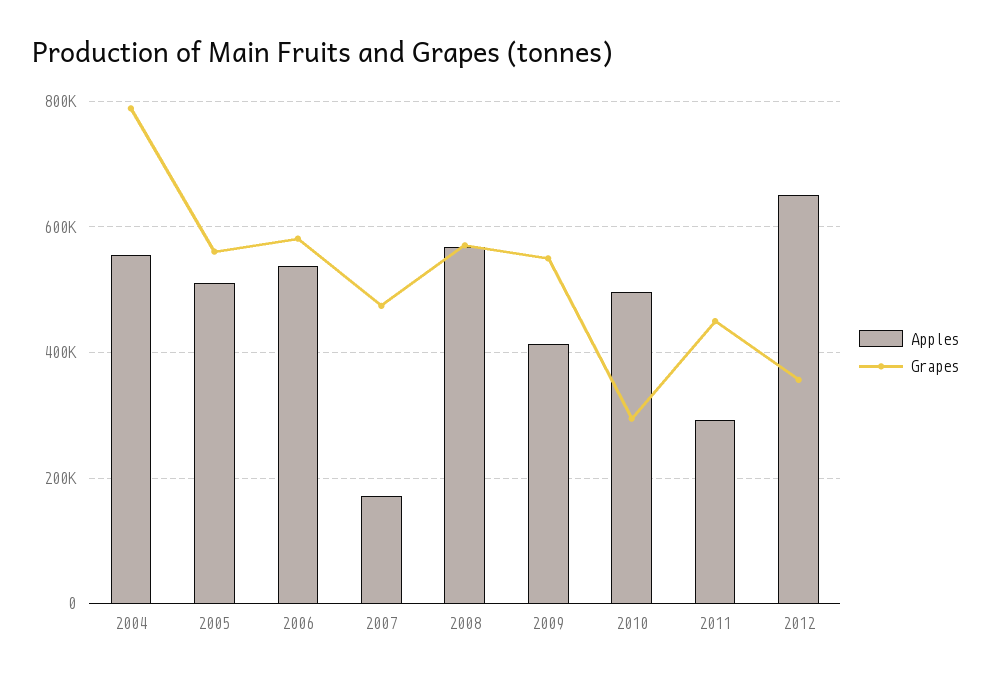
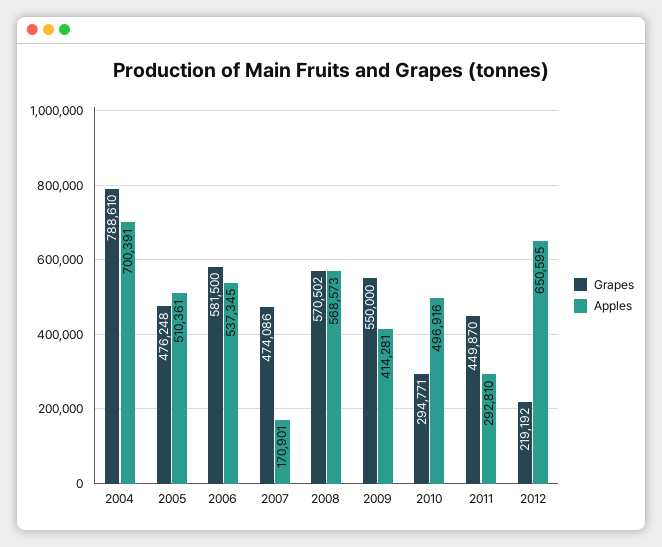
  {
    "Apples": {
-     "2004": 560000,
+     "2004": 700391,
      "2005": 510361,
      "2006": 537345,
      "2007": 170901,
      "2008": 568573,
      "2009": 414281,
      "2010": 496916,
      "2011": 292810,
      "2012": 650595
    },
    "Grapes": {
      "2004": 788610,
-     "2005": 560000,
+     "2005": 476248,
      "2006": 581500,
      "2007": 474086,
      "2008": 570502,
      "2009": 550000,
      "2010": 294771,
      "2011": 449870,
-     "2012": 360000
+     "2012": 219192
    }
  }

